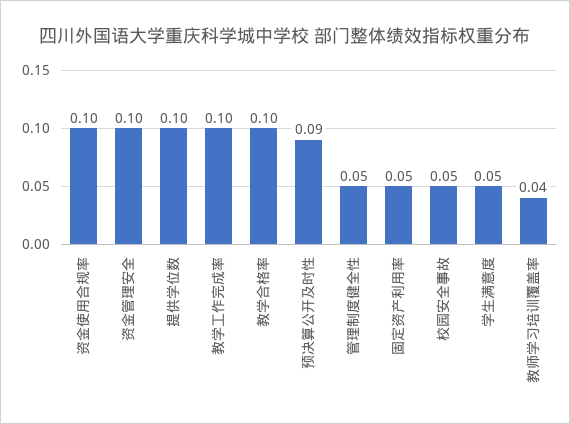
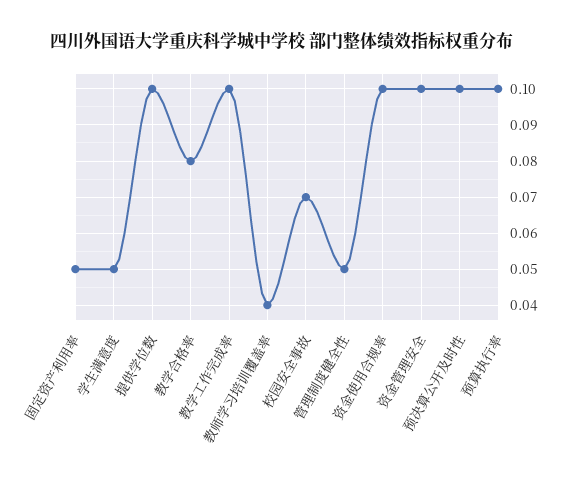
  {
    "资金使用合规率": 0.1,
    "资金管理安全": 0.1,
    "提供学位数": 0.1,
    "教学工作完成率": 0.1,
-   "教学合格率": 0.1,
+   "教学合格率": 0.08,
-   "预决算公开及时性": 0.09,
+   "预决算公开及时性": 0.1,
    "管理制度健全性": 0.05,
    "固定资产利用率": 0.05,
-   "校园安全事故": 0.05,
+   "校园安全事故": 0.07,
    "学生满意度": 0.05,
-   "教师学习培训覆盖率": 0.04
+   "教师学习培训覆盖率": 0.04,
+   "预算执行率": 0.1
  }

